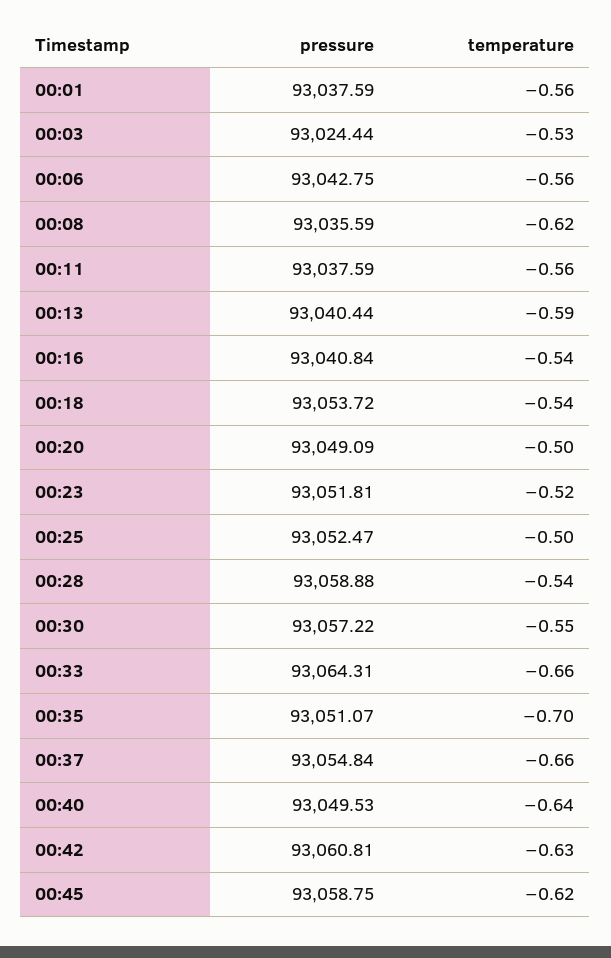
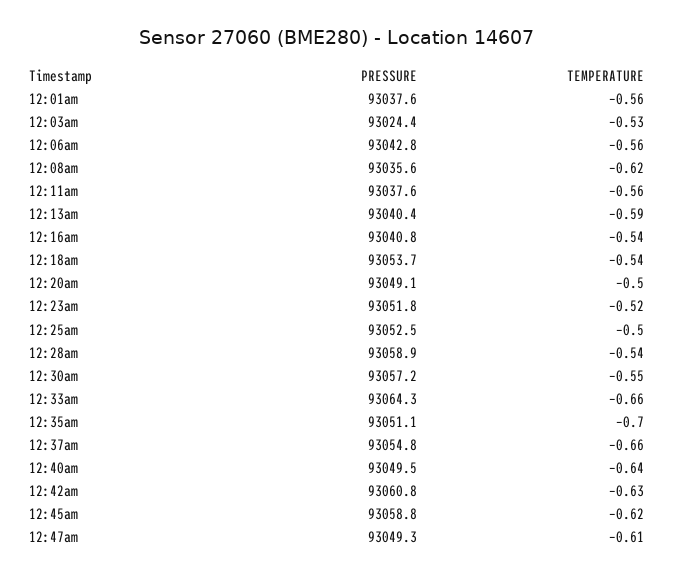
  {
    "pressure": {
      "00:01": 93037.59,
      "00:03": 93024.44,
      "00:06": 93042.75,
      "00:08": 93035.59,
      "00:11": 93037.59,
      "00:13": 93040.44,
      "00:16": 93040.84,
      "00:18": 93053.72,
      "00:20": 93049.09,
      "00:23": 93051.81,
      "00:25": 93052.47,
      "00:28": 93058.88,
      "00:30": 93057.22,
      "00:33": 93064.31,
      "00:35": 93051.07,
      "00:37": 93054.84,
      "00:40": 93049.53,
      "00:42": 93060.81,
-     "00:45": 93058.75
+     "00:45": 93058.75,
+     "12:47am": 93049.3
    },
    "temperature": {
      "00:01": -0.56,
      "00:03": -0.53,
      "00:06": -0.56,
      "00:08": -0.62,
      "00:11": -0.56,
      "00:13": -0.59,
      "00:16": -0.54,
      "00:18": -0.54,
      "00:20": -0.5,
      "00:23": -0.52,
      "00:25": -0.5,
      "00:28": -0.54,
      "00:30": -0.55,
      "00:33": -0.66,
      "00:35": -0.7,
      "00:37": -0.66,
      "00:40": -0.64,
      "00:42": -0.63,
-     "00:45": -0.62
+     "00:45": -0.62,
+     "12:47am": -0.61
    }
  }

